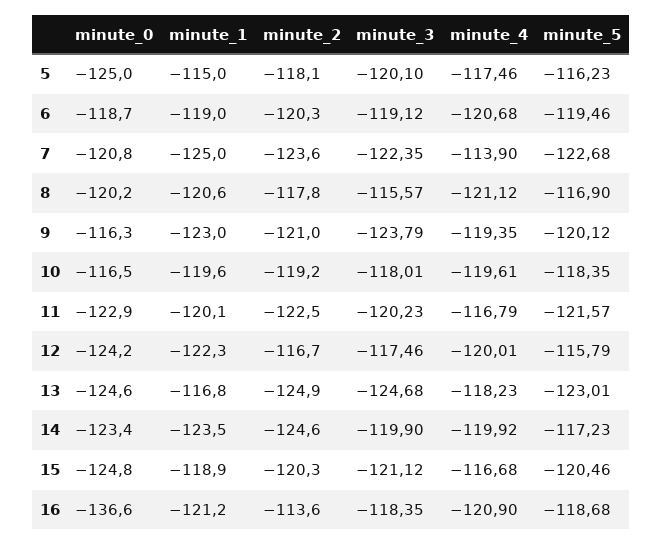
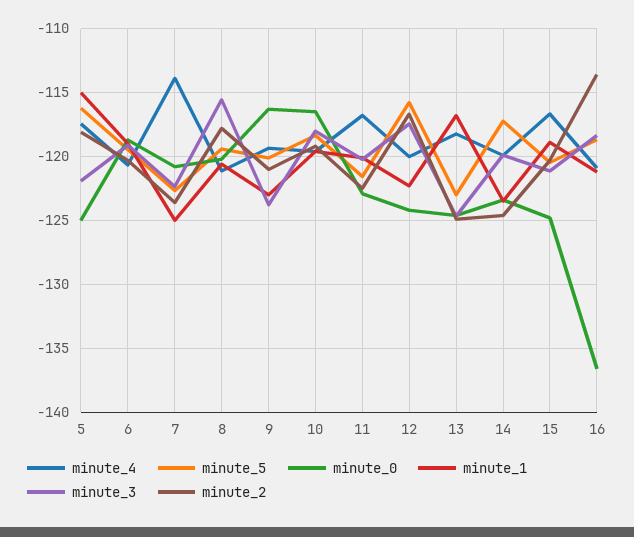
  {
    "minute_0": {
      "5": -125,
      "6": -118.7,
      "7": -120.8,
      "8": -120.2,
      "9": -116.3,
      "10": -116.5,
      "11": -122.9,
      "12": -124.2,
      "13": -124.6,
      "14": -123.4,
      "15": -124.8,
      "16": -136.6
    },
    "minute_1": {
      "5": -115,
      "6": -119,
      "7": -125,
      "8": -120.6,
      "9": -123,
      "10": -119.6,
      "11": -120.1,
      "12": -122.3,
      "13": -116.8,
      "14": -123.5,
      "15": -118.9,
      "16": -121.2
    },
    "minute_2": {
      "5": -118.1,
      "6": -120.3,
      "7": -123.6,
      "8": -117.8,
      "9": -121,
      "10": -119.2,
      "11": -122.5,
      "12": -116.7,
      "13": -124.9,
      "14": -124.6,
      "15": -120.3,
      "16": -113.6
    },
    "minute_3": {
-     "5": -120.1,
+     "5": -122,
      "6": -119.12,
      "7": -122.35,
      "8": -115.57,
      "9": -123.79,
      "10": -118.01,
      "11": -120.23,
      "12": -117.46,
      "13": -124.68,
      "14": -119.9,
      "15": -121.12,
      "16": -118.35
    },
    "minute_4": {
      "5": -117.46,
      "6": -120.68,
      "7": -113.9,
      "8": -121.12,
      "9": -119.35,
      "10": -119.61,
      "11": -116.79,
      "12": -120.01,
      "13": -118.23,
      "14": -119.92,
      "15": -116.68,
      "16": -120.9
    },
    "minute_5": {
      "5": -116.23,
      "6": -119.46,
      "7": -122.68,
-     "8": -116.9,
+     "8": -119.5,
      "9": -120.12,
      "10": -118.35,
      "11": -121.57,
      "12": -115.79,
      "13": -123.01,
      "14": -117.23,
      "15": -120.46,
      "16": -118.68
    }
  }

